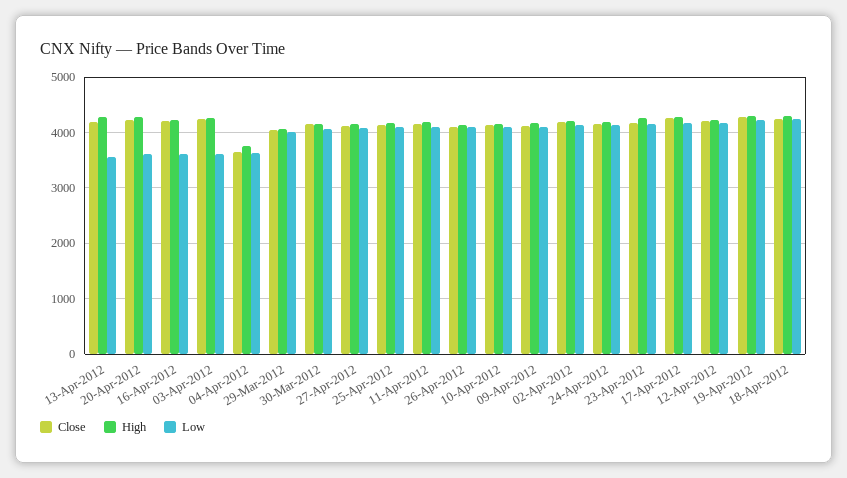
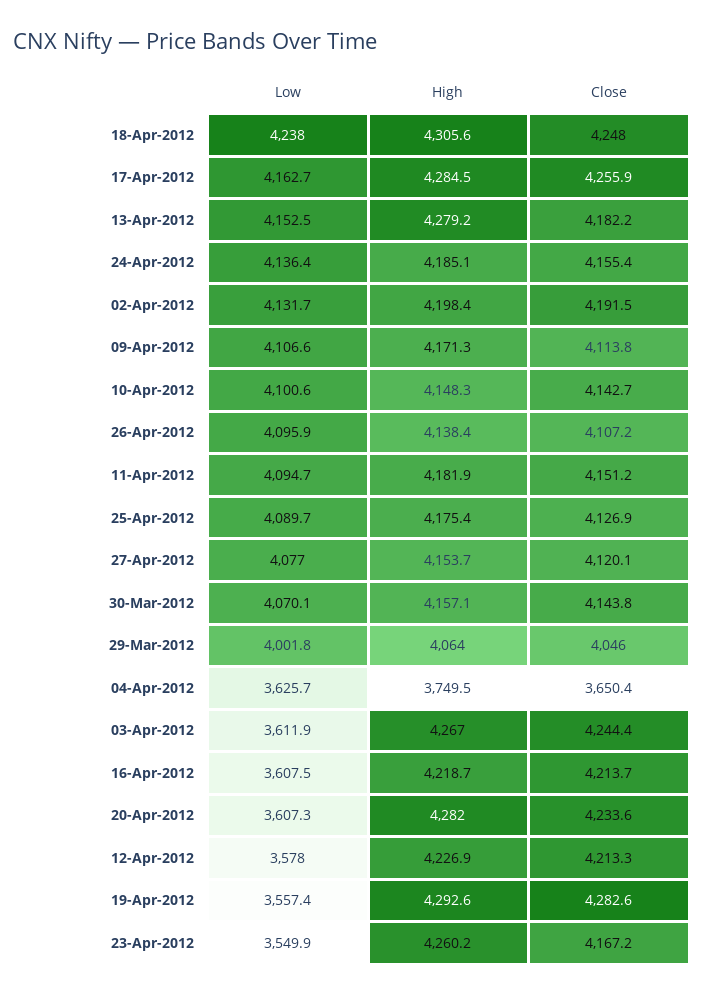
  {
    "Close": {
      "13-Apr-2012": 4182.2,
      "20-Apr-2012": 4233.6,
      "16-Apr-2012": 4213.7,
      "03-Apr-2012": 4244.4,
      "04-Apr-2012": 3650.4,
      "29-Mar-2012": 4046,
      "30-Mar-2012": 4143.8,
      "27-Apr-2012": 4120.1,
      "25-Apr-2012": 4126.9,
      "11-Apr-2012": 4151.2,
      "26-Apr-2012": 4107.2,
      "10-Apr-2012": 4142.7,
      "09-Apr-2012": 4113.8,
      "02-Apr-2012": 4191.5,
      "24-Apr-2012": 4155.4,
      "23-Apr-2012": 4167.2,
      "17-Apr-2012": 4255.9,
      "12-Apr-2012": 4213.3,
      "19-Apr-2012": 4282.6,
      "18-Apr-2012": 4248
    },
    "High": {
      "13-Apr-2012": 4279.2,
      "20-Apr-2012": 4282,
      "16-Apr-2012": 4218.7,
      "03-Apr-2012": 4267,
      "04-Apr-2012": 3749.5,
      "29-Mar-2012": 4064,
      "30-Mar-2012": 4157.1,
      "27-Apr-2012": 4153.7,
      "25-Apr-2012": 4175.4,
      "11-Apr-2012": 4181.9,
      "26-Apr-2012": 4138.4,
      "10-Apr-2012": 4148.3,
      "09-Apr-2012": 4171.3,
      "02-Apr-2012": 4198.4,
      "24-Apr-2012": 4185.1,
      "23-Apr-2012": 4260.2,
      "17-Apr-2012": 4284.5,
      "12-Apr-2012": 4226.9,
      "19-Apr-2012": 4292.6,
      "18-Apr-2012": 4305.6
    },
    "Low": {
-     "13-Apr-2012": 3600,
+     "13-Apr-2012": 4152.5,
      "20-Apr-2012": 3607.3,
      "16-Apr-2012": 3607.5,
      "03-Apr-2012": 3611.9,
      "04-Apr-2012": 3625.7,
      "29-Mar-2012": 4001.8,
      "30-Mar-2012": 4070.1,
      "27-Apr-2012": 4077,
      "25-Apr-2012": 4089.7,
      "11-Apr-2012": 4094.7,
      "26-Apr-2012": 4095.9,
      "10-Apr-2012": 4100.6,
      "09-Apr-2012": 4106.6,
      "02-Apr-2012": 4131.7,
      "24-Apr-2012": 4136.4,
-     "23-Apr-2012": 4200,
+     "23-Apr-2012": 3549.9,
      "17-Apr-2012": 4162.7,
-     "12-Apr-2012": 4200,
+     "12-Apr-2012": 3578,
-     "19-Apr-2012": 4200,
+     "19-Apr-2012": 3557.4,
      "18-Apr-2012": 4238
    }
  }

